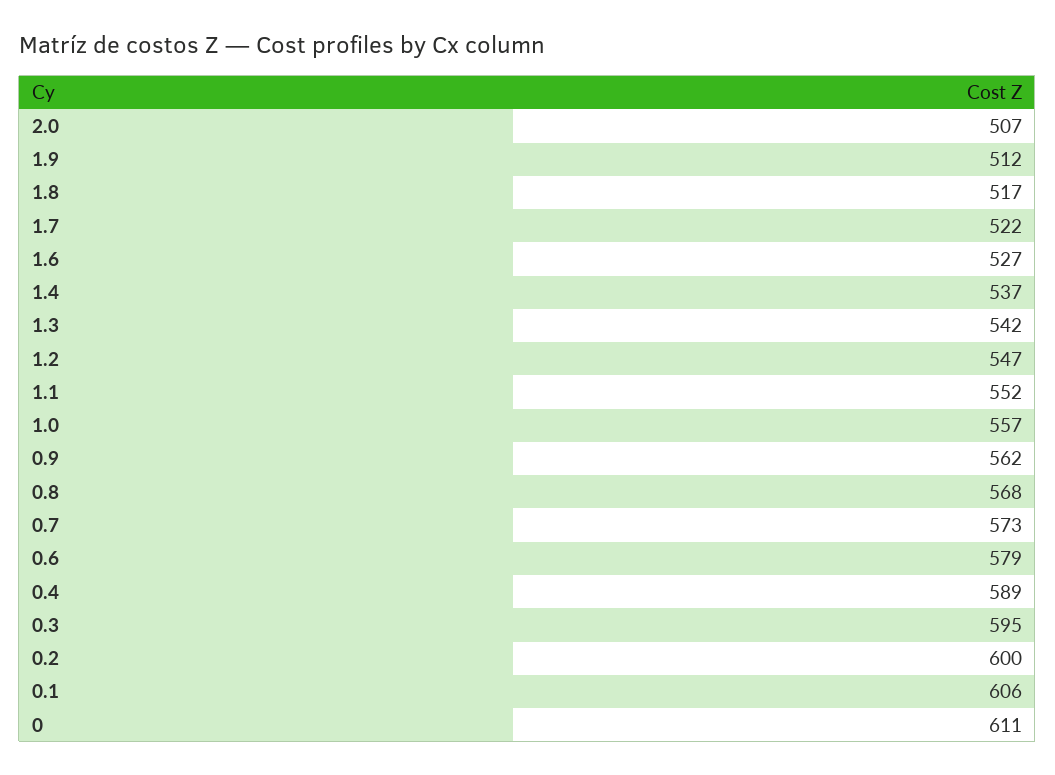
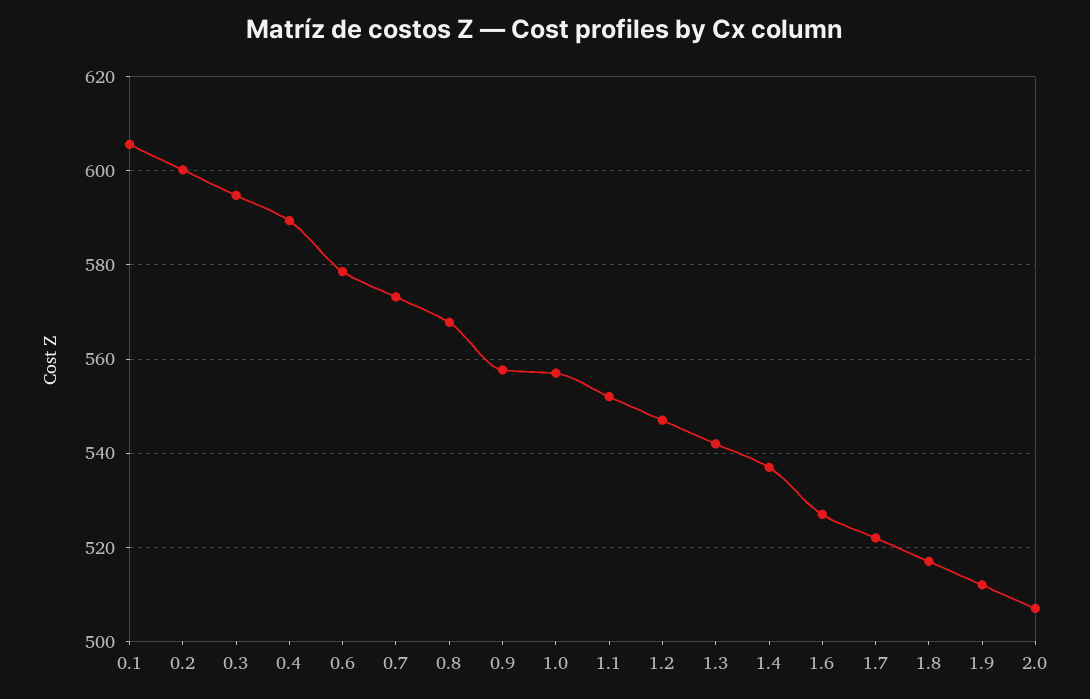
  {
    "2.0": 507,
    "1.9": 512,
    "1.8": 517,
    "1.7": 522,
    "1.6": 527,
    "1.4": 537,
    "1.3": 542,
    "1.2": 547,
    "1.1": 552,
    "1.0": 557,
-   "0.9": 562,
+   "0.9": 558,
    "0.8": 568,
    "0.7": 573,
    "0.6": 579,
    "0.4": 589,
    "0.3": 595,
    "0.2": 600,
-   "0.1": 606,
+   "0.1": 606
-   "0": 611
  }

